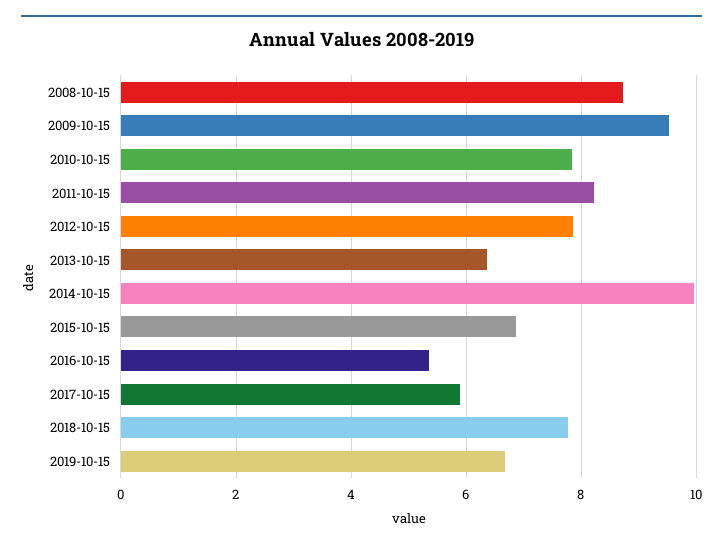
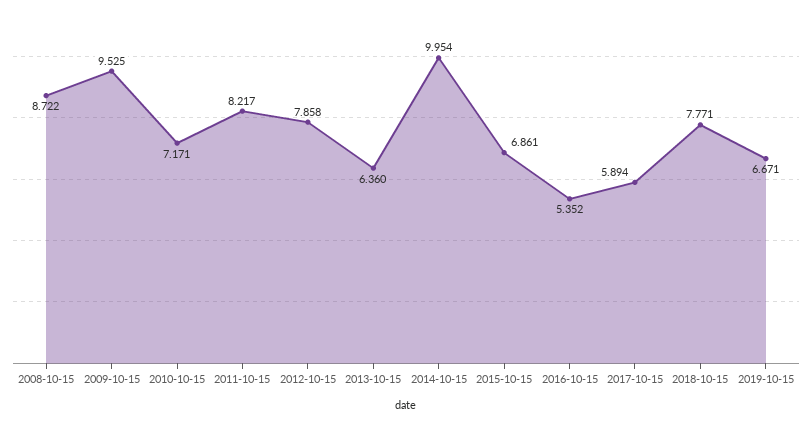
  {
    "2008-10-15": 8.722,
    "2009-10-15": 9.525,
-   "2010-10-15": 7.8,
+   "2010-10-15": 7.171,
    "2011-10-15": 8.217,
    "2012-10-15": 7.858,
    "2013-10-15": 6.36,
    "2014-10-15": 9.954,
    "2015-10-15": 6.861,
    "2016-10-15": 5.352,
    "2017-10-15": 5.894,
    "2018-10-15": 7.771,
    "2019-10-15": 6.671
  }

